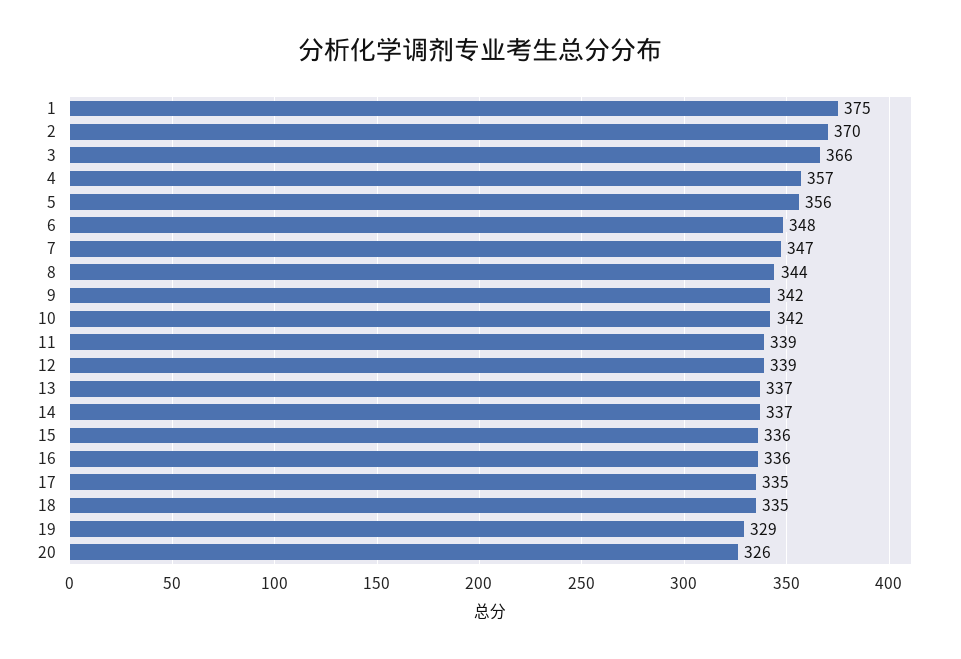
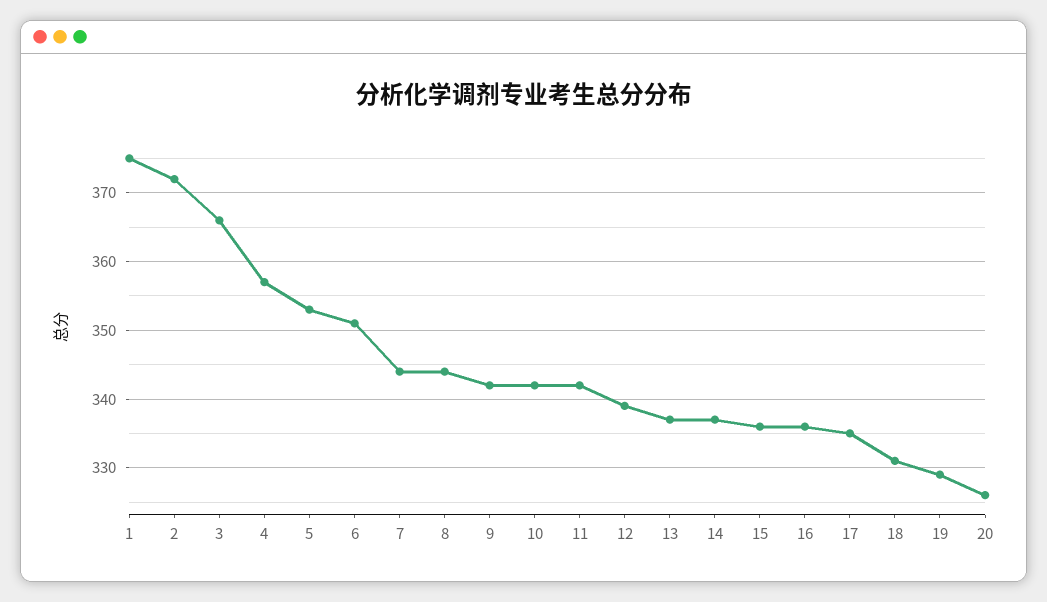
  {
    "1": 375,
-   "2": 370,
+   "2": 372,
    "3": 366,
    "4": 357,
-   "5": 356,
+   "5": 353,
-   "6": 348,
+   "6": 351,
-   "7": 347,
+   "7": 344,
    "8": 344,
    "9": 342,
    "10": 342,
-   "11": 339,
+   "11": 342,
    "12": 339,
    "13": 337,
    "14": 337,
    "15": 336,
    "16": 336,
    "17": 335,
-   "18": 335,
+   "18": 331,
    "19": 329,
    "20": 326
  }

